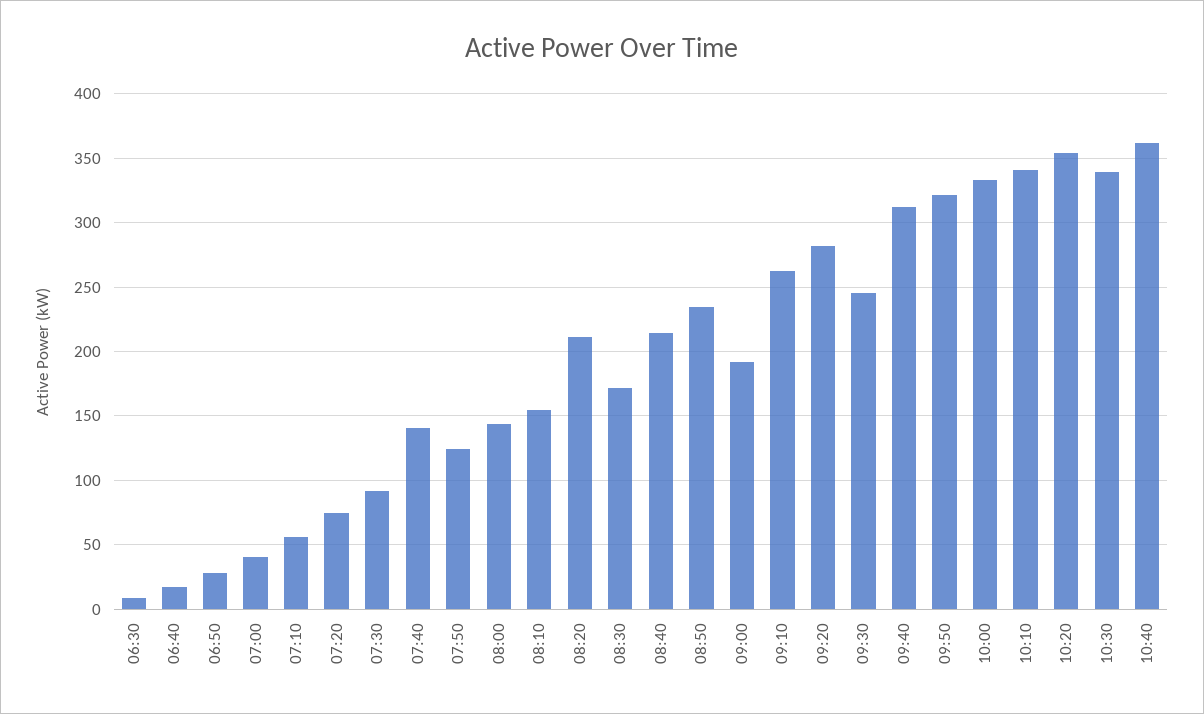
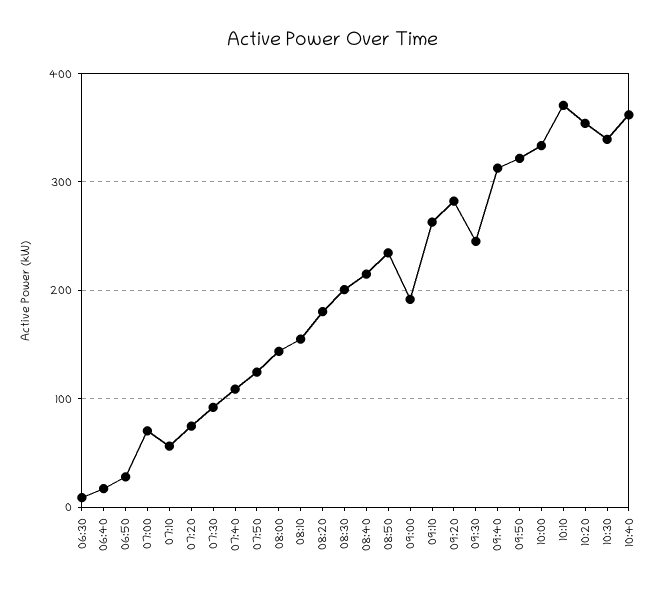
  {
    "06:30": 10,
    "06:40": 15,
    "06:50": 30,
-   "07:00": 40,
+   "07:00": 70,
    "07:10": 55,
    "07:20": 75,
    "07:30": 90,
-   "07:40": 140,
+   "07:40": 110,
    "07:50": 125,
    "08:00": 145,
    "08:10": 155,
-   "08:20": 210,
+   "08:20": 180,
-   "08:30": 170,
+   "08:30": 200,
    "08:40": 215,
    "08:50": 235,
    "09:00": 190,
    "09:10": 265,
    "09:20": 280,
    "09:30": 245,
    "09:40": 315,
    "09:50": 320,
    "10:00": 335,
-   "10:10": 340,
+   "10:10": 370,
    "10:20": 355,
    "10:30": 340,
    "10:40": 360
  }

